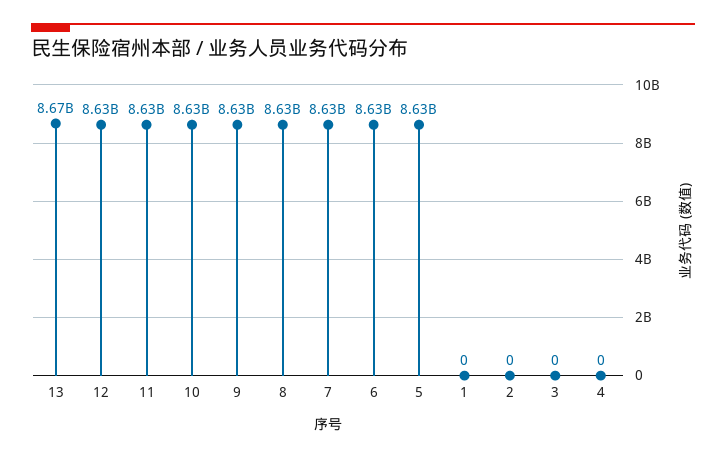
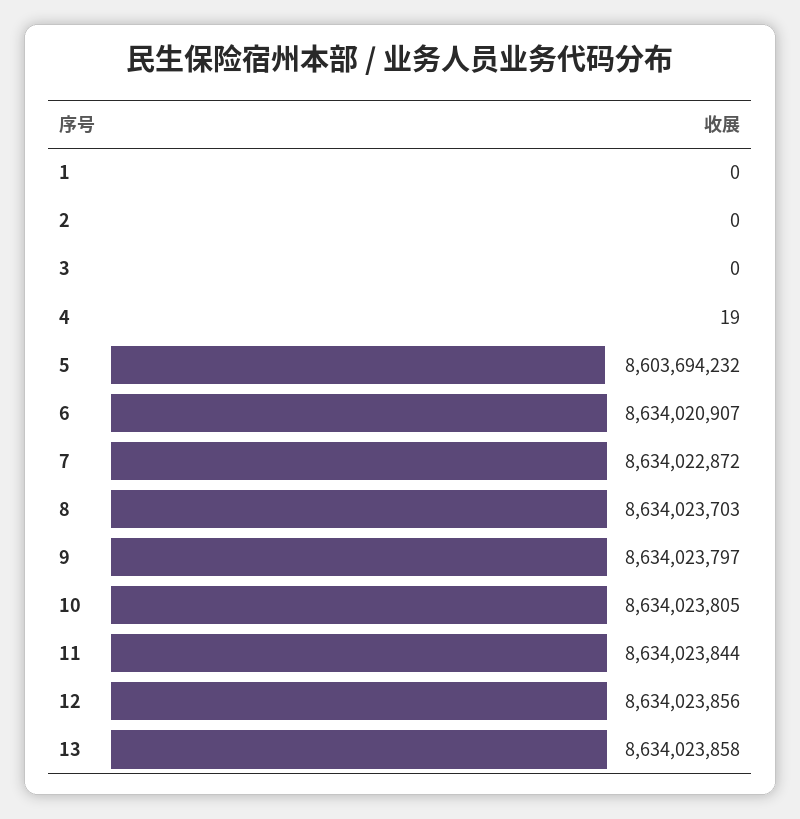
  {
-   "13": 8670000000,
+   "13": 8634023858,
    "12": 8634023856,
    "11": 8634023844,
    "10": 8634023805,
    "9": 8634023797,
    "8": 8634023703,
    "7": 8634022872,
    "6": 8634020907,
-   "5": 8630000000,
+   "5": 8603694232,
    "1": 0,
    "2": 0,
    "3": 0,
-   "4": 0
+   "4": 19
  }

